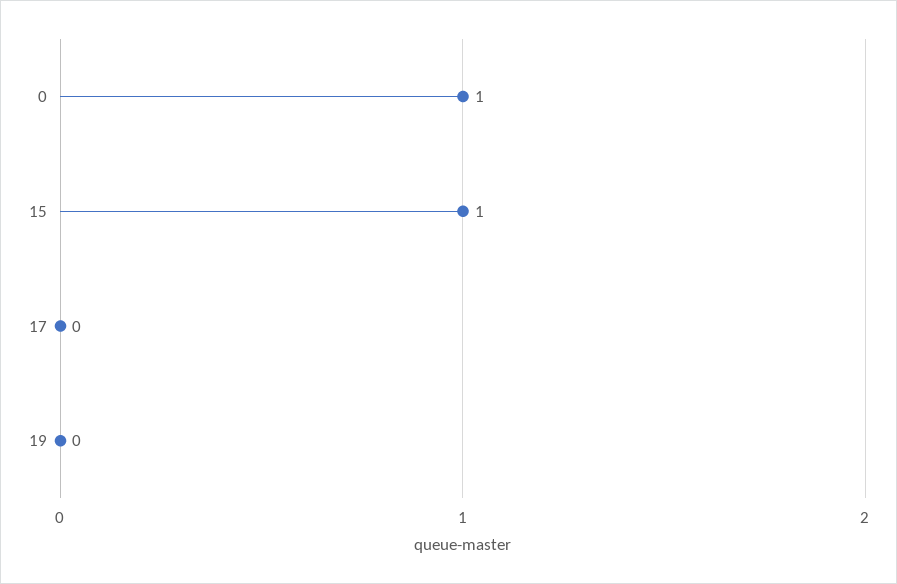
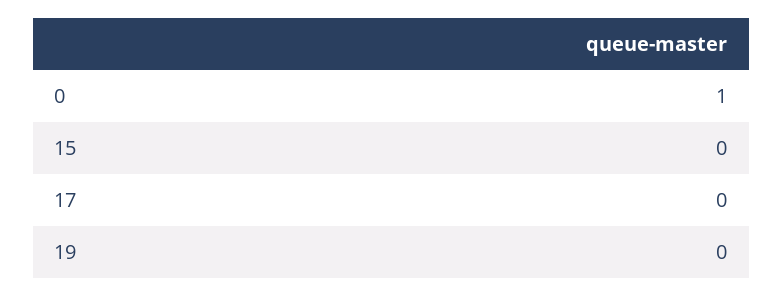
  {
    "0": 1,
-   "15": 1,
+   "15": 0,
    "17": 0,
    "19": 0
  }

